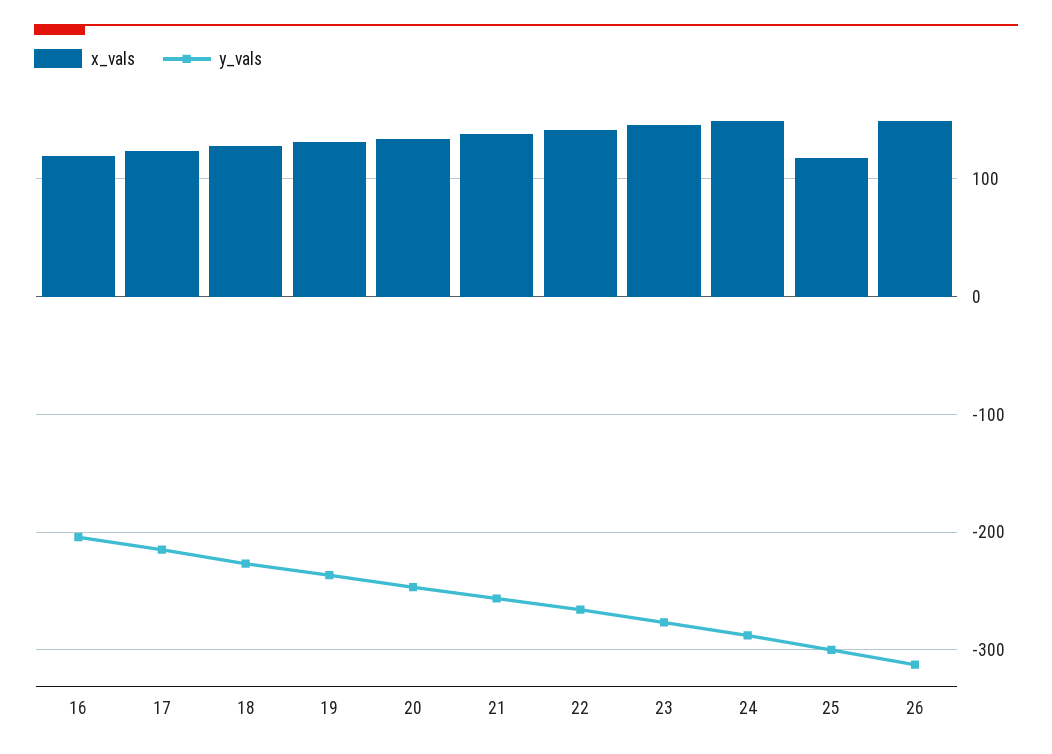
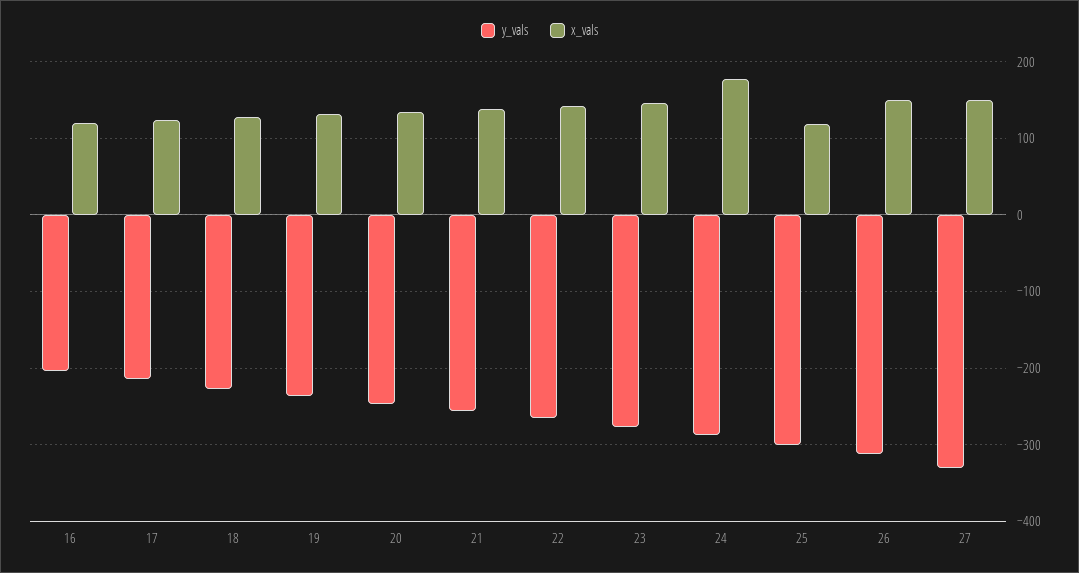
  {
    "x_vals": {
      "16": 120,
      "17": 120,
      "18": 130,
      "19": 130,
      "20": 130,
      "21": 140,
      "22": 140,
      "23": 150,
-     "24": 150,
+     "24": 180,
      "25": 120,
-     "26": 150
+     "26": 150,
+     "27": 150
    },
    "y_vals": {
      "16": -200,
      "17": -210,
      "18": -230,
      "19": -240,
      "20": -250,
      "21": -260,
      "22": -270,
      "23": -280,
      "24": -290,
      "25": -300,
-     "26": -310
+     "26": -310,
+     "27": -330
    }
  }

